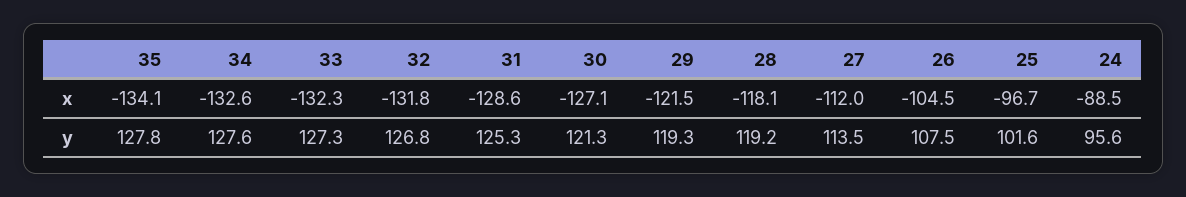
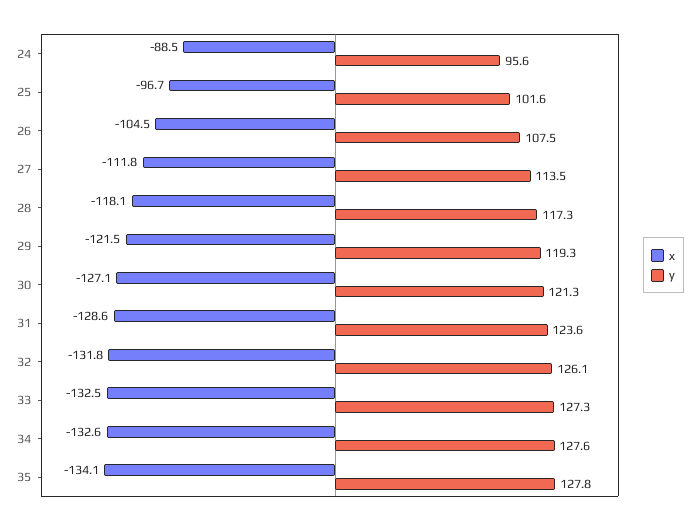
  {
    "x": {
      "35": -134.1,
      "34": -132.6,
-     "33": -132.3,
+     "33": -132.5,
      "32": -131.8,
      "31": -128.6,
      "30": -127.1,
      "29": -121.5,
      "28": -118.1,
-     "27": -112,
+     "27": -111.8,
      "26": -104.5,
      "25": -96.7,
      "24": -88.5
    },
    "y": {
      "35": 127.8,
      "34": 127.6,
      "33": 127.3,
-     "32": 126.8,
+     "32": 126.1,
-     "31": 125.3,
+     "31": 123.6,
      "30": 121.3,
      "29": 119.3,
-     "28": 119.2,
+     "28": 117.3,
      "27": 113.5,
      "26": 107.5,
      "25": 101.6,
      "24": 95.6
    }
  }

